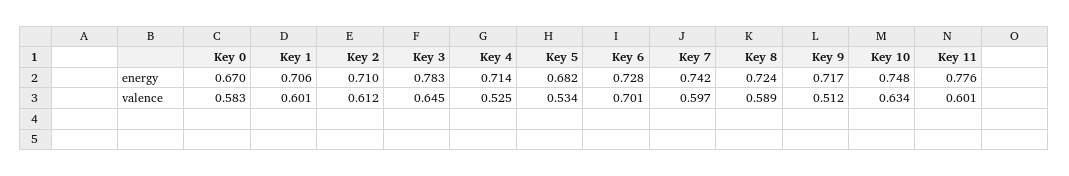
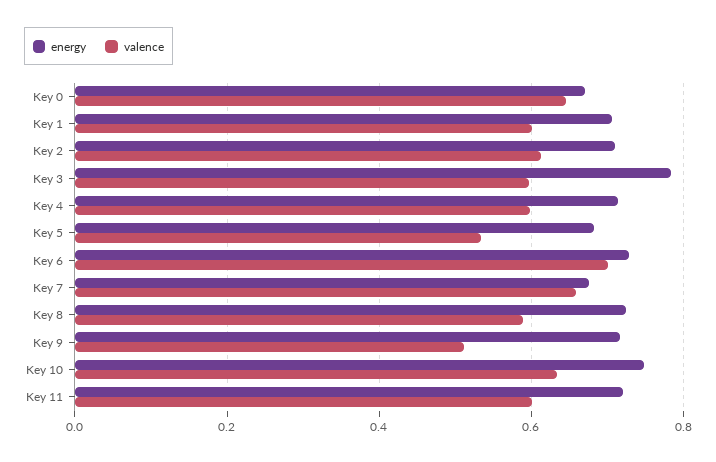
  {
    "energy": {
      "Key 0": 0.67,
      "Key 1": 0.706,
      "Key 2": 0.71,
      "Key 3": 0.783,
      "Key 4": 0.714,
      "Key 5": 0.682,
      "Key 6": 0.728,
-     "Key 7": 0.742,
+     "Key 7": 0.68,
      "Key 8": 0.724,
      "Key 9": 0.717,
      "Key 10": 0.748,
-     "Key 11": 0.776
+     "Key 11": 0.72
    },
    "valence": {
-     "Key 0": 0.583,
+     "Key 0": 0.64,
      "Key 1": 0.601,
      "Key 2": 0.612,
-     "Key 3": 0.645,
+     "Key 3": 0.6,
-     "Key 4": 0.525,
+     "Key 4": 0.6,
      "Key 5": 0.534,
      "Key 6": 0.701,
-     "Key 7": 0.597,
+     "Key 7": 0.66,
      "Key 8": 0.589,
      "Key 9": 0.512,
      "Key 10": 0.634,
      "Key 11": 0.601
    }
  }

